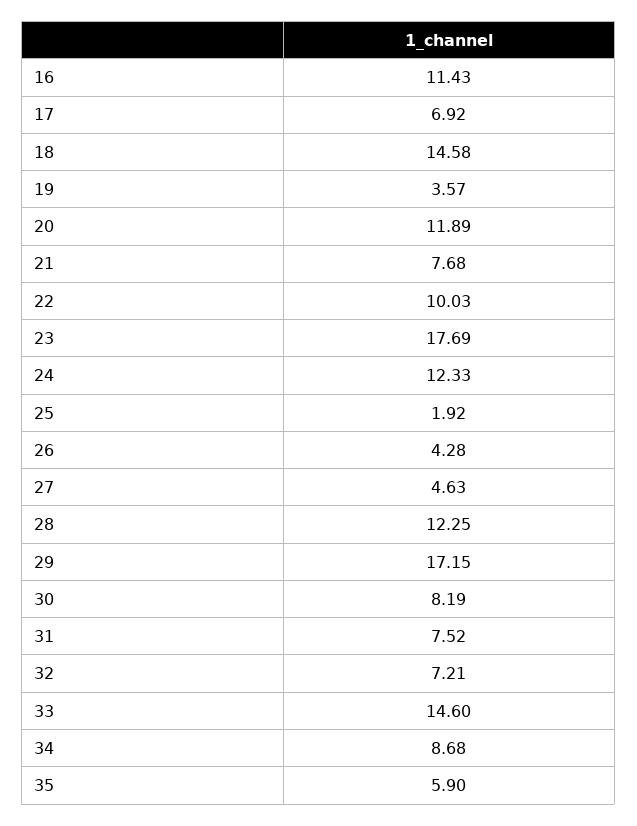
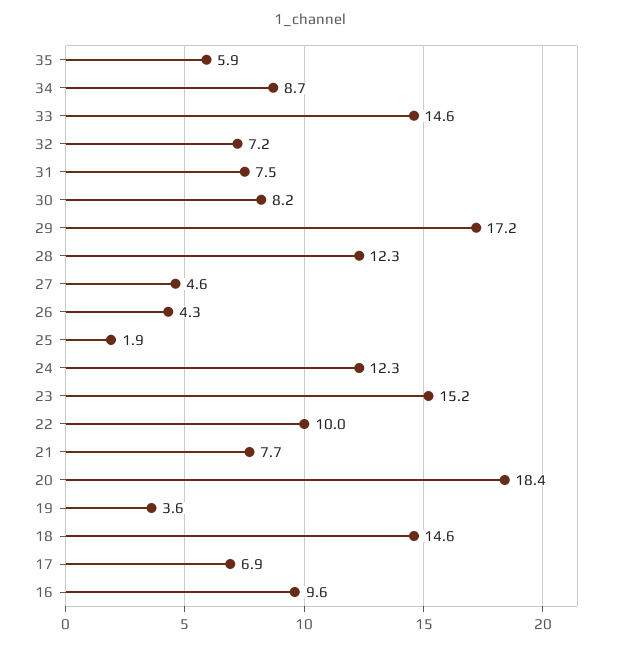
  {
-   "16": 11.43,
+   "16": 9.6,
    "17": 6.92,
    "18": 14.58,
    "19": 3.57,
-   "20": 11.89,
+   "20": 18.4,
    "21": 7.68,
    "22": 10.03,
-   "23": 17.69,
+   "23": 15.2,
    "24": 12.33,
    "25": 1.92,
    "26": 4.28,
    "27": 4.63,
    "28": 12.25,
    "29": 17.15,
    "30": 8.19,
    "31": 7.52,
    "32": 7.21,
    "33": 14.6,
    "34": 8.68,
    "35": 5.9
  }

